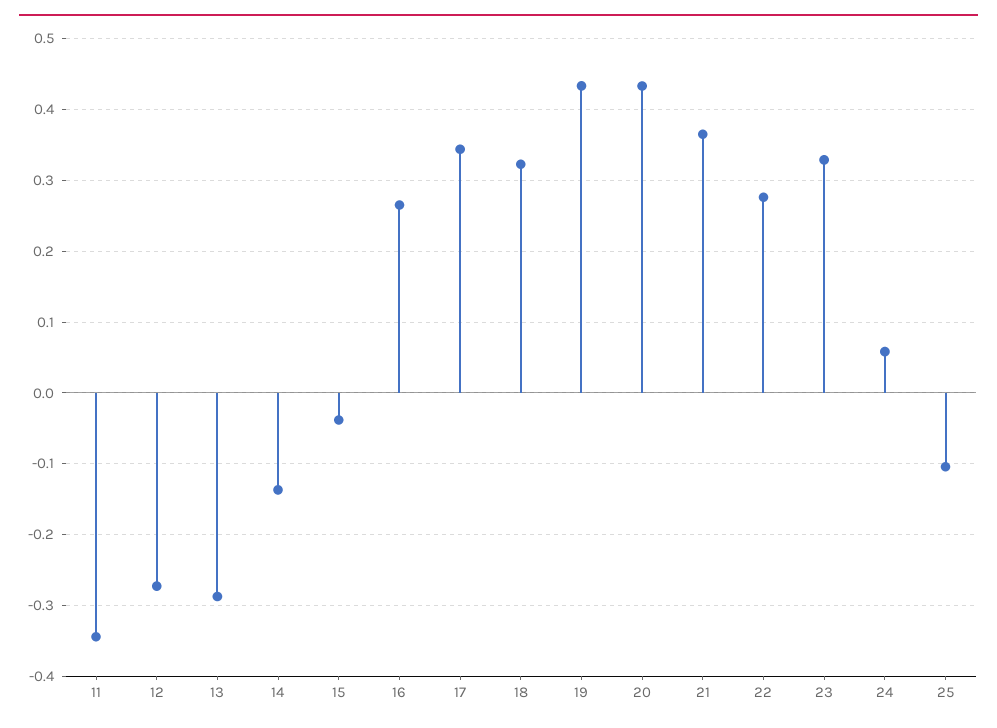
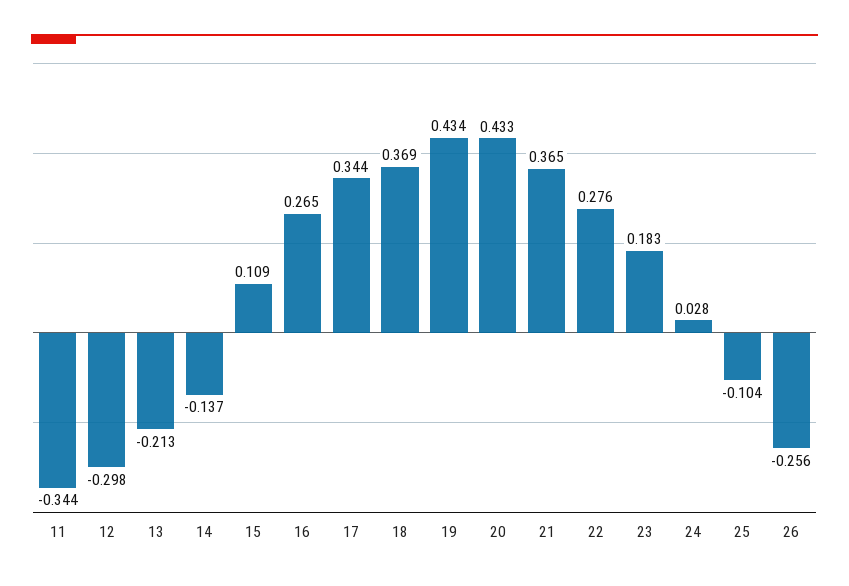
  {
    "11": -0.344,
-   "12": -0.27,
+   "12": -0.298,
-   "13": -0.29,
+   "13": -0.213,
    "14": -0.137,
-   "15": -0.04,
+   "15": 0.109,
    "16": 0.265,
    "17": 0.344,
-   "18": 0.32,
+   "18": 0.369,
    "19": 0.434,
    "20": 0.433,
    "21": 0.365,
    "22": 0.276,
-   "23": 0.33,
+   "23": 0.183,
-   "24": 0.06,
+   "24": 0.028,
-   "25": -0.104
+   "25": -0.104,
+   "26": -0.256
  }

